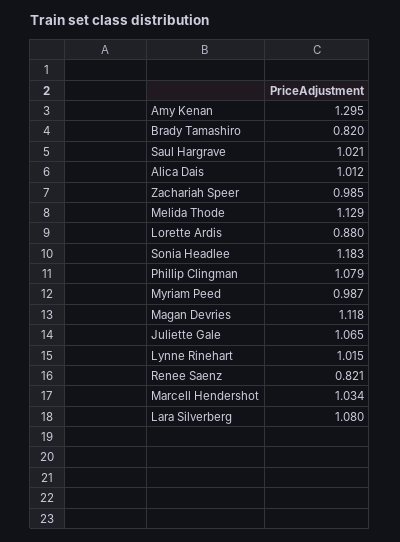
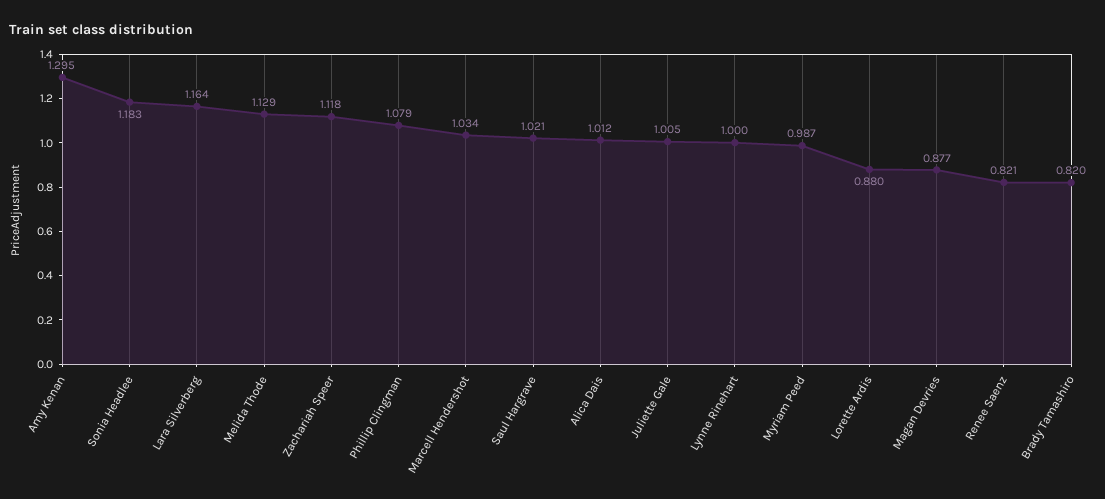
  {
    "Amy Kenan": 1.295,
    "Brady Tamashiro": 0.82,
    "Saul Hargrave": 1.021,
    "Alica Dais": 1.012,
-   "Zachariah Speer": 0.985,
+   "Zachariah Speer": 1.118,
    "Melida Thode": 1.129,
    "Lorette Ardis": 0.88,
    "Sonia Headlee": 1.183,
    "Phillip Clingman": 1.079,
    "Myriam Peed": 0.987,
-   "Magan Devries": 1.118,
+   "Magan Devries": 0.877,
-   "Juliette Gale": 1.065,
+   "Juliette Gale": 1.005,
-   "Lynne Rinehart": 1.015,
+   "Lynne Rinehart": 1,
    "Renee Saenz": 0.821,
    "Marcell Hendershot": 1.034,
-   "Lara Silverberg": 1.08
+   "Lara Silverberg": 1.164
  }

